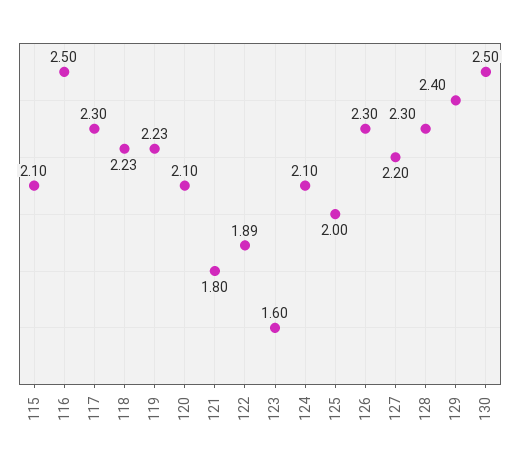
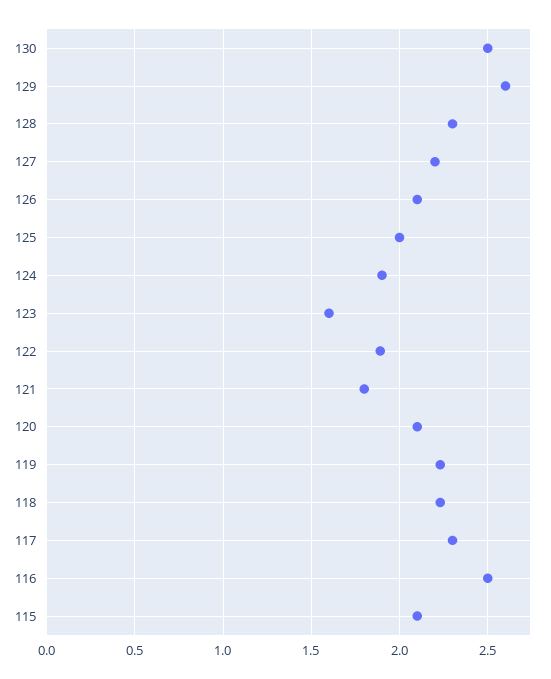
  {
    "115": 2.1,
    "116": 2.5,
    "117": 2.3,
    "118": 2.23,
    "119": 2.23,
    "120": 2.1,
    "121": 1.8,
    "122": 1.89,
    "123": 1.6,
-   "124": 2.1,
+   "124": 1.9,
    "125": 2,
-   "126": 2.3,
+   "126": 2.1,
    "127": 2.2,
    "128": 2.3,
-   "129": 2.4,
+   "129": 2.6,
    "130": 2.5
  }

